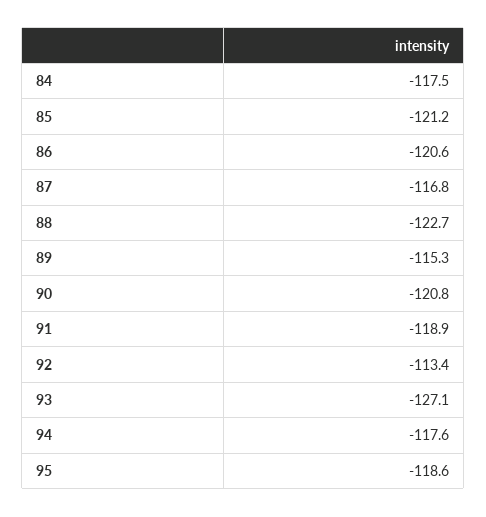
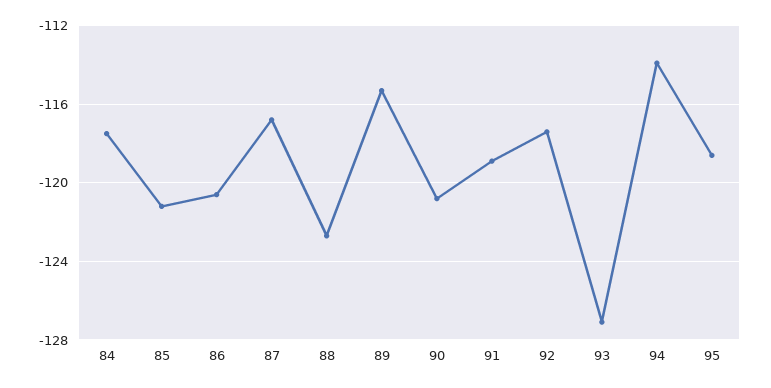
  {
    "84": -117.5,
    "85": -121.2,
    "86": -120.6,
    "87": -116.8,
    "88": -122.7,
    "89": -115.3,
    "90": -120.8,
    "91": -118.9,
-   "92": -113.4,
+   "92": -117.5,
    "93": -127.1,
-   "94": -117.6,
+   "94": -114,
    "95": -118.6
  }

